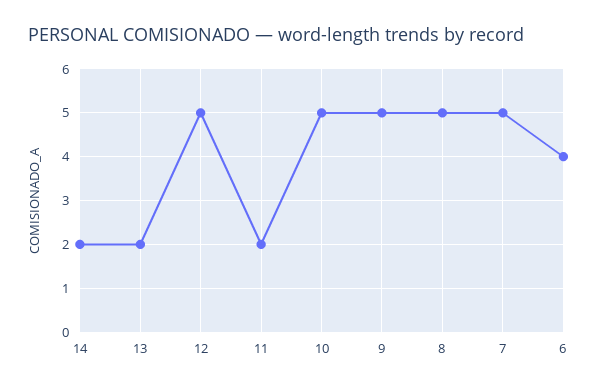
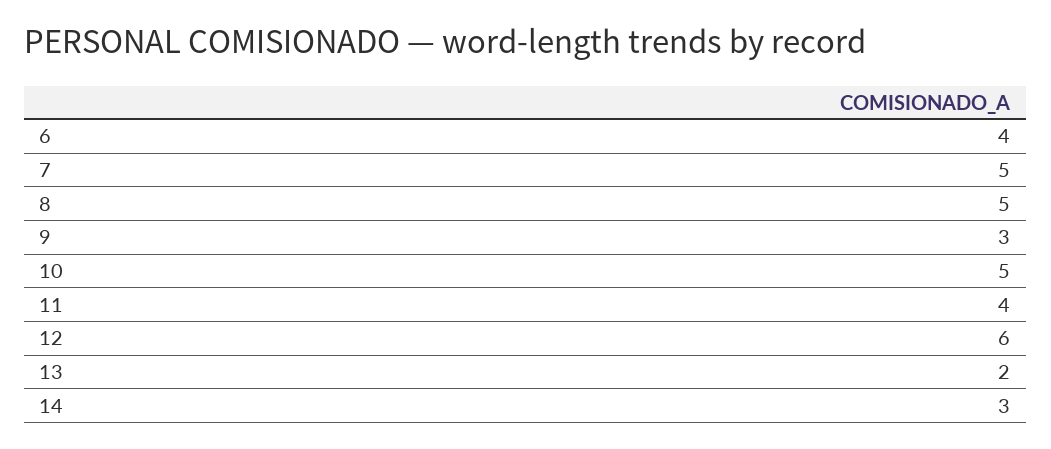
  {
-   "14": 2,
+   "14": 3,
    "13": 2,
-   "12": 5,
+   "12": 6,
-   "11": 2,
+   "11": 4,
    "10": 5,
-   "9": 5,
+   "9": 3,
    "8": 5,
    "7": 5,
    "6": 4
  }

